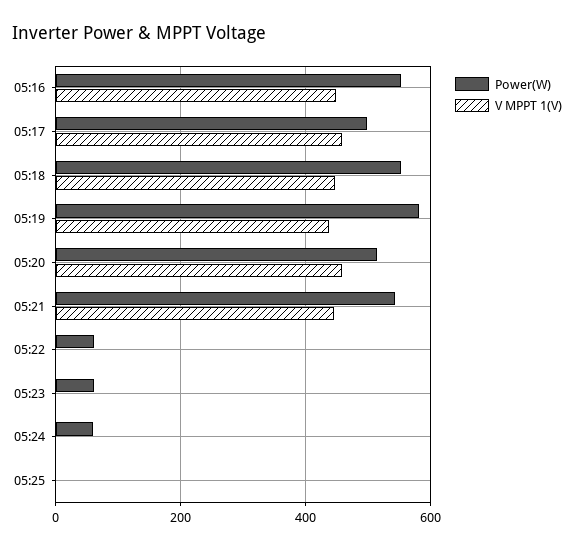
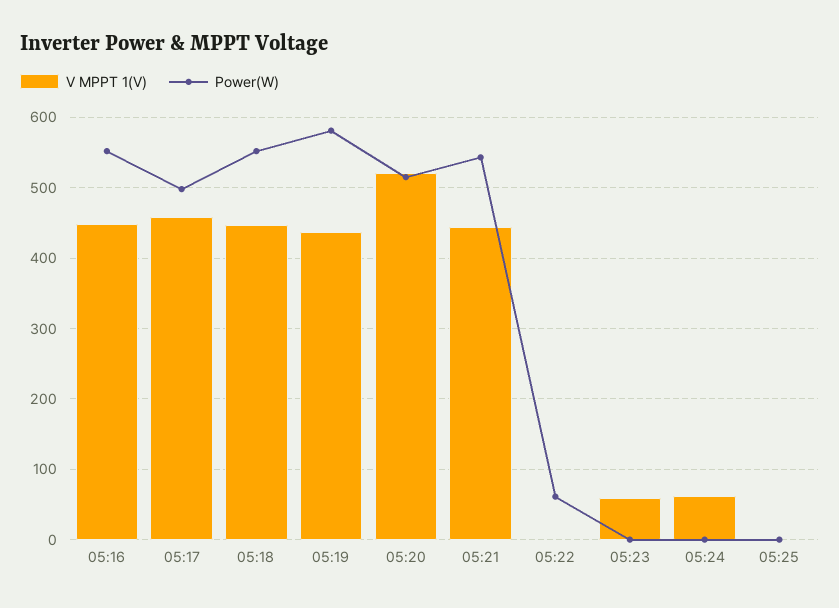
  {
    "Power(W)": {
      "05:16": 550,
      "05:17": 500,
      "05:18": 550,
      "05:19": 580,
      "05:20": 520,
      "05:21": 540,
      "05:22": 60,
-     "05:23": 60,
+     "05:23": 0,
-     "05:24": 60,
+     "05:24": 0,
      "05:25": 0
    },
    "V MPPT 1(V)": {
      "05:16": 450,
      "05:17": 460,
      "05:18": 450,
      "05:19": 440,
-     "05:20": 460,
+     "05:20": 520,
      "05:21": 440,
      "05:22": 0,
-     "05:23": 0,
+     "05:23": 60,
-     "05:24": 0,
+     "05:24": 60,
      "05:25": 0
    }
  }

